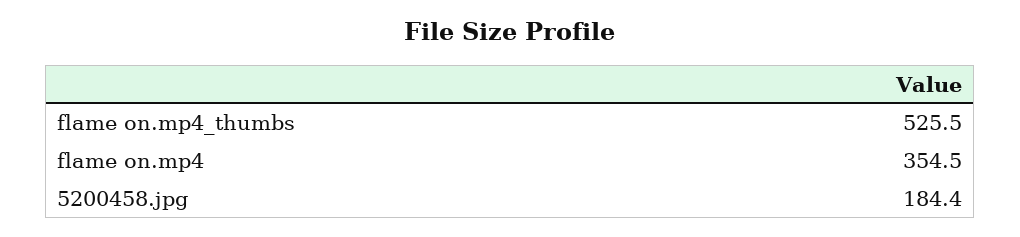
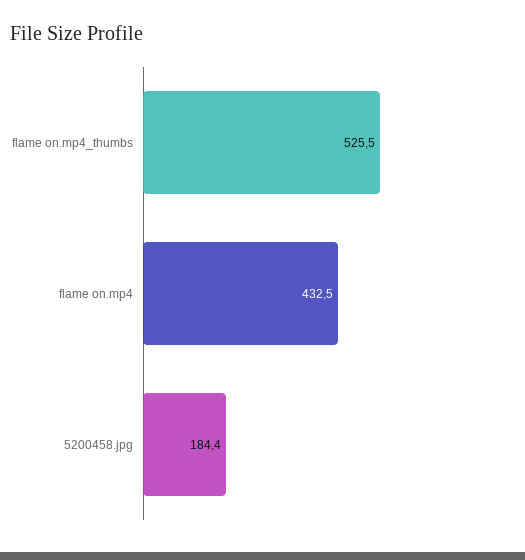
  {
    "flame on.mp4_thumbs": 525.5,
-   "flame on.mp4": 354.5,
+   "flame on.mp4": 432.5,
    "5200458.jpg": 184.4
  }

